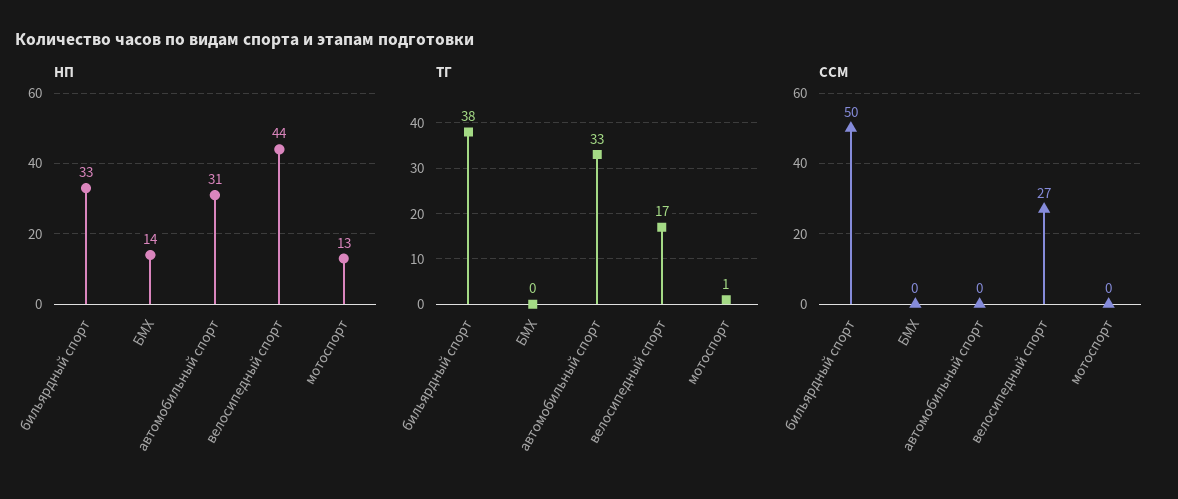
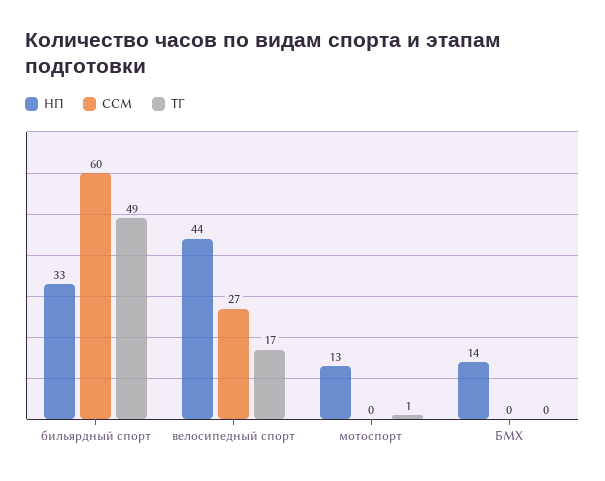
  {
    "НП": {
      "бильярдный спорт": 33,
      "БМХ": 14,
-     "автомобильный спорт": 31,
      "велосипедный спорт": 44,
      "мотоспорт": 13
    },
    "ТГ": {
-     "бильярдный спорт": 38,
+     "бильярдный спорт": 49,
      "БМХ": 0,
-     "автомобильный спорт": 33,
      "велосипедный спорт": 17,
      "мотоспорт": 1
    },
    "ССМ": {
-     "бильярдный спорт": 50,
+     "бильярдный спорт": 60,
      "БМХ": 0,
-     "автомобильный спорт": 0,
      "велосипедный спорт": 27,
      "мотоспорт": 0
    }
  }

